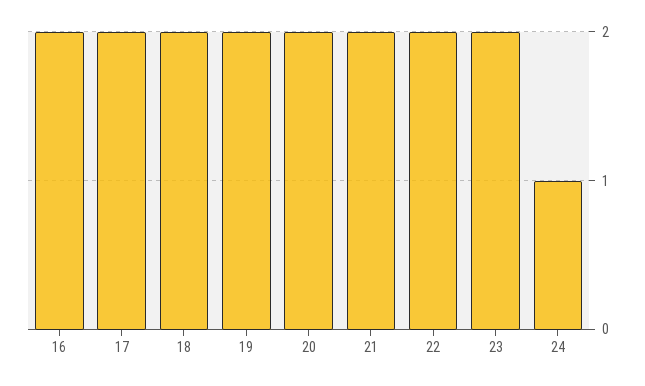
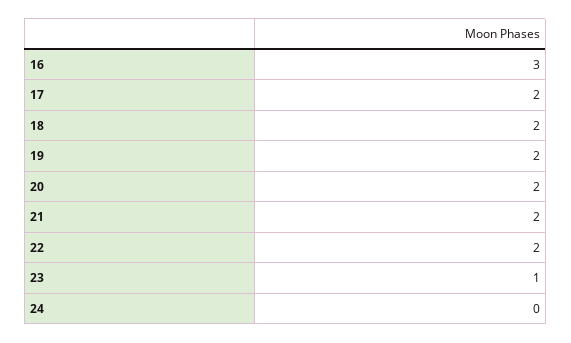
  {
-   "16": 2,
+   "16": 3,
    "17": 2,
    "18": 2,
    "19": 2,
    "20": 2,
    "21": 2,
    "22": 2,
-   "23": 2,
+   "23": 1,
-   "24": 1
+   "24": 0
  }

